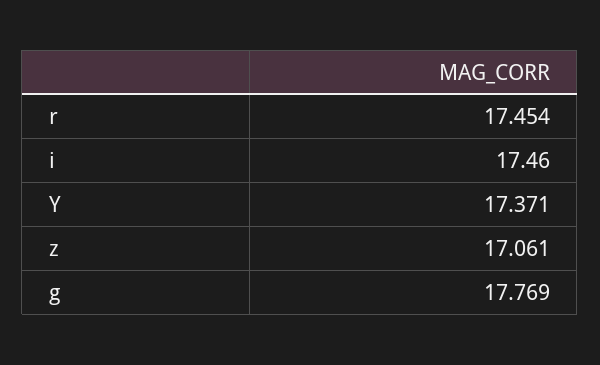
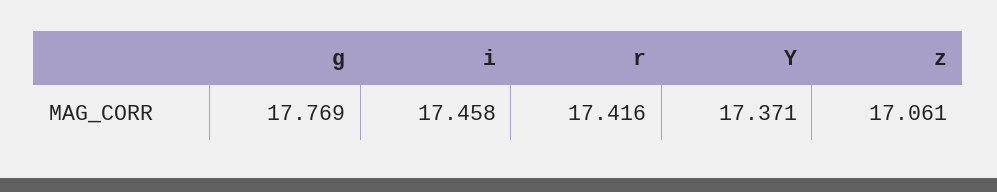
  {
-   "r": 17.454,
+   "r": 17.416,
-   "i": 17.46,
+   "i": 17.458,
    "Y": 17.371,
    "z": 17.061,
    "g": 17.769
  }

